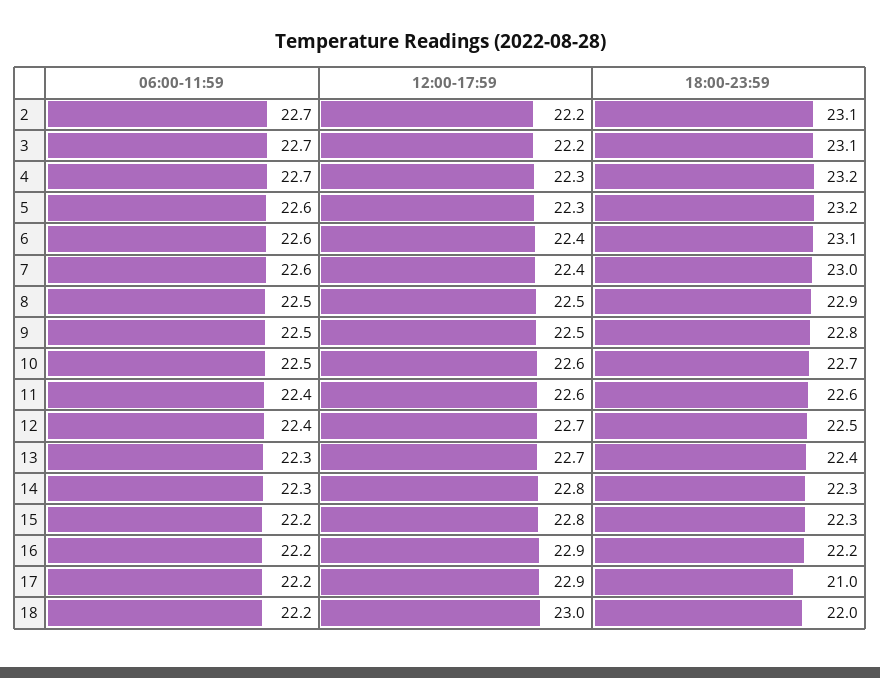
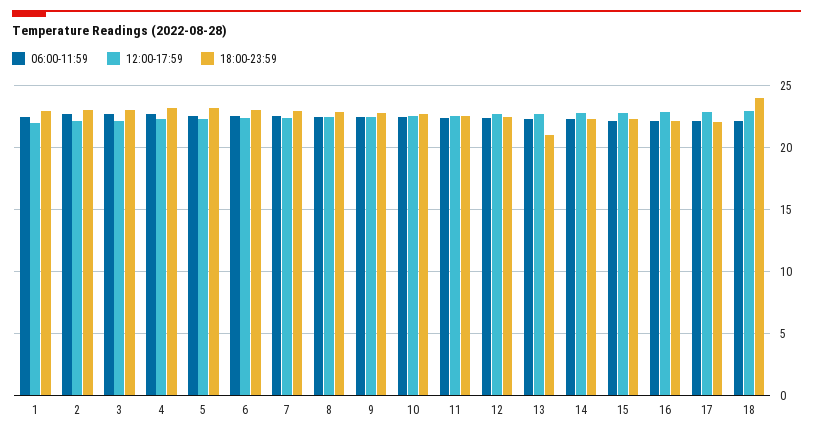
  {
    "06:00-11:59": {
      "2": 22.7,
      "3": 22.7,
      "4": 22.7,
      "5": 22.6,
      "6": 22.6,
      "7": 22.6,
      "8": 22.5,
      "9": 22.5,
      "10": 22.5,
      "11": 22.4,
      "12": 22.4,
      "13": 22.3,
      "14": 22.3,
      "15": 22.2,
      "16": 22.2,
      "17": 22.2,
-     "18": 22.2
+     "18": 22.2,
+     "1": 22.5
    },
    "12:00-17:59": {
      "2": 22.2,
      "3": 22.2,
      "4": 22.3,
      "5": 22.3,
      "6": 22.4,
      "7": 22.4,
      "8": 22.5,
      "9": 22.5,
      "10": 22.6,
      "11": 22.6,
      "12": 22.7,
      "13": 22.7,
      "14": 22.8,
      "15": 22.8,
      "16": 22.9,
      "17": 22.9,
-     "18": 23
+     "18": 23,
+     "1": 22
    },
    "18:00-23:59": {
      "2": 23.1,
      "3": 23.1,
      "4": 23.2,
      "5": 23.2,
      "6": 23.1,
      "7": 23,
      "8": 22.9,
      "9": 22.8,
      "10": 22.7,
      "11": 22.6,
      "12": 22.5,
-     "13": 22.4,
+     "13": 21,
      "14": 22.3,
      "15": 22.3,
      "16": 22.2,
-     "17": 21,
+     "17": 22,
-     "18": 22
+     "18": 24,
+     "1": 23
    }
  }

